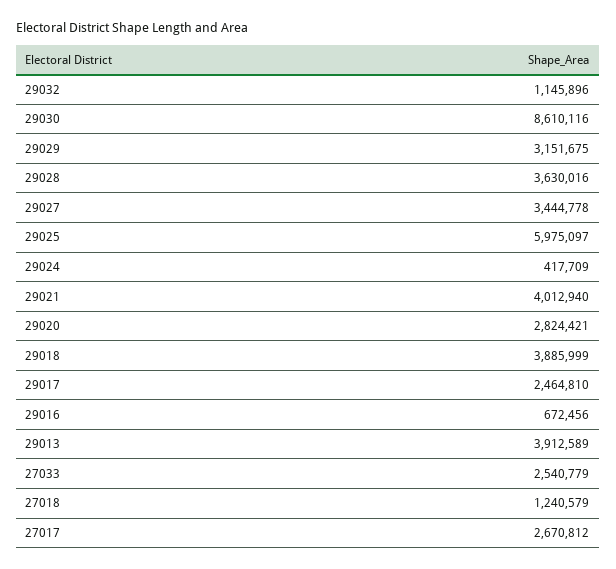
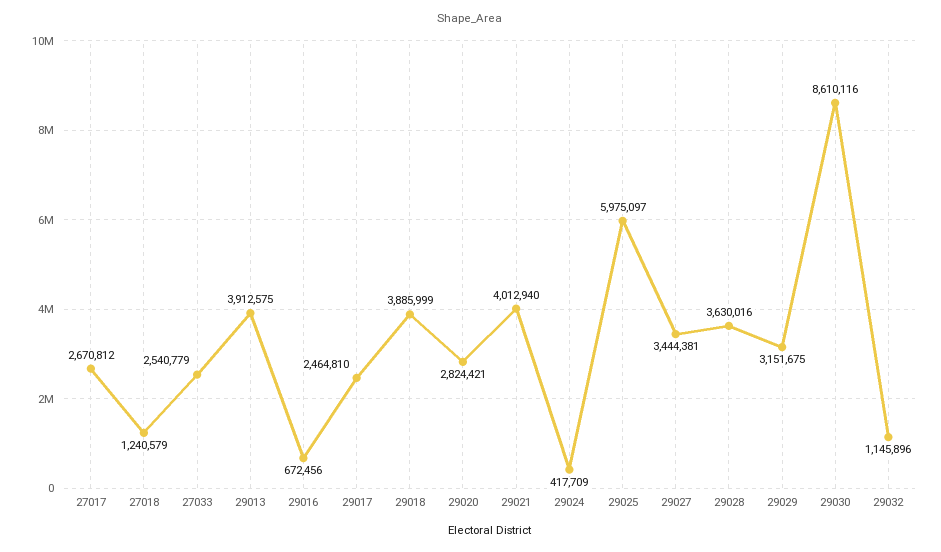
  {
    "29032": 1145896,
    "29030": 8610116,
    "29029": 3151675,
    "29028": 3630016,
-   "29027": 3444778,
+   "29027": 3444381,
    "29025": 5975097,
    "29024": 417709,
    "29021": 4012940,
    "29020": 2824421,
    "29018": 3885999,
    "29017": 2464810,
    "29016": 672456,
-   "29013": 3912589,
+   "29013": 3912575,
    "27033": 2540779,
    "27018": 1240579,
    "27017": 2670812
  }

